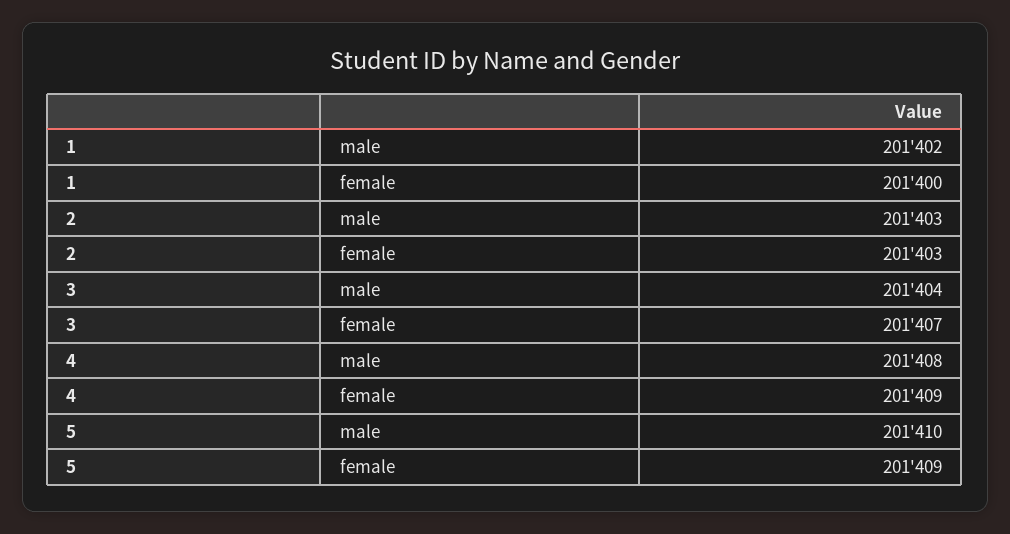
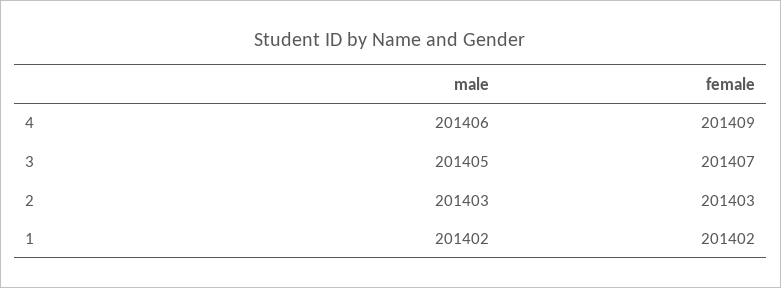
  {
    "1": {
      "male": 201402,
-     "female": 201400
+     "female": 201402
    },
    "2": {
      "male": 201403,
      "female": 201403
    },
    "3": {
-     "male": 201404,
+     "male": 201405,
      "female": 201407
    },
    "4": {
-     "male": 201408,
+     "male": 201406,
      "female": 201409
-   },
+   }
-   "5": {
-     "male": 201410,
-     "female": 201409
-   }
  }

